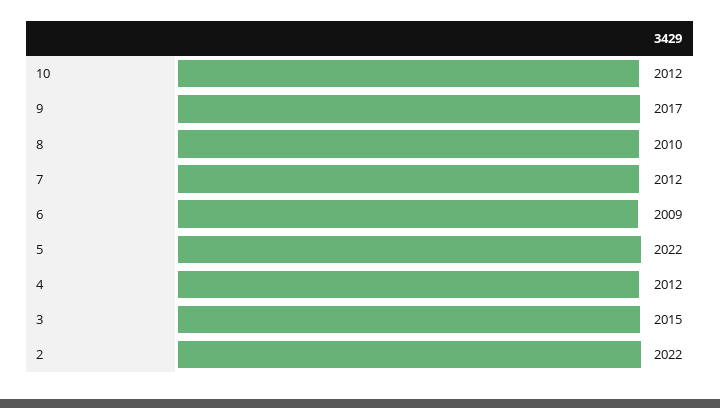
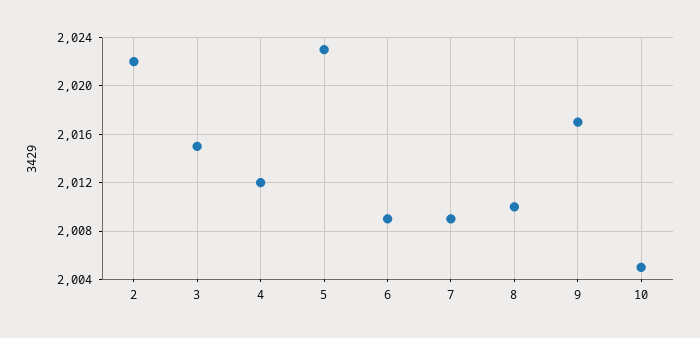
  {
-   "10": 2012,
+   "10": 2005,
    "9": 2017,
    "8": 2010,
-   "7": 2012,
+   "7": 2009,
    "6": 2009,
-   "5": 2022,
+   "5": 2023,
    "4": 2012,
    "3": 2015,
    "2": 2022
  }

